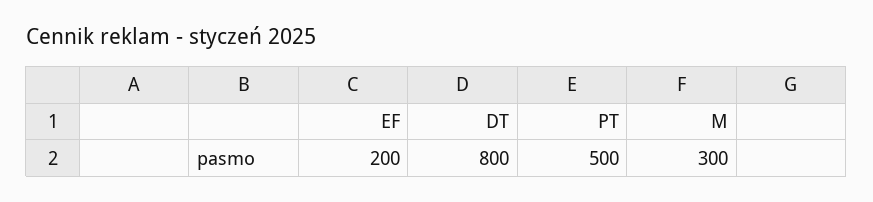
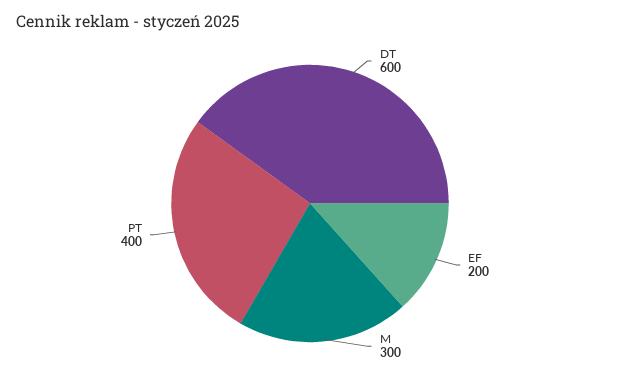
  {
    "EF": 200,
-   "DT": 800,
+   "DT": 600,
-   "PT": 500,
+   "PT": 400,
    "M": 300
  }

